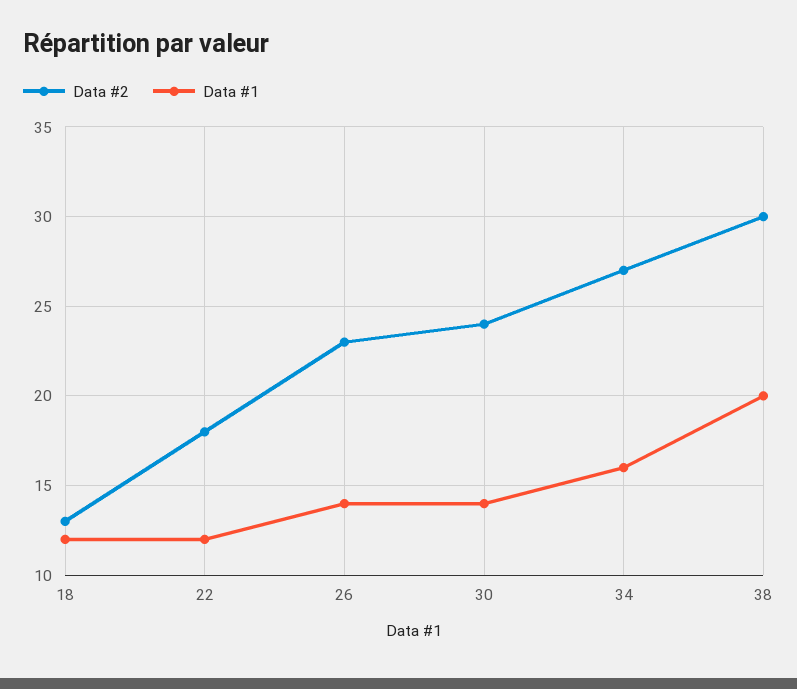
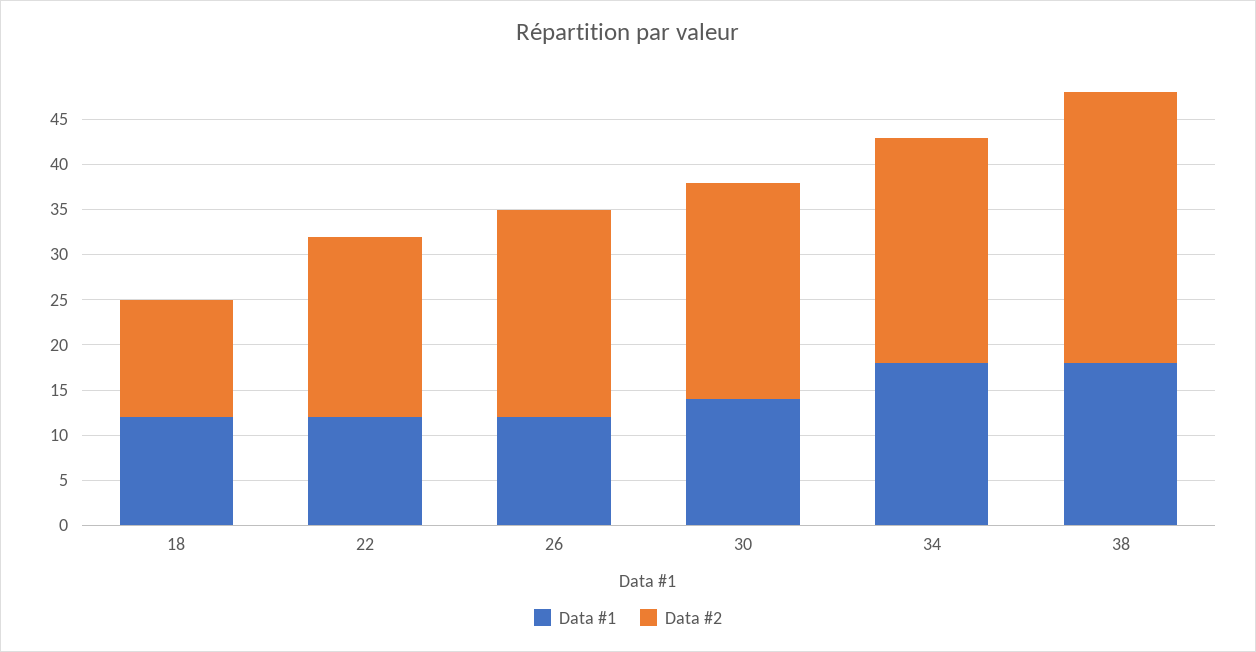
  {
    "Data #2": {
      "18": 13,
-     "22": 18,
+     "22": 20,
      "26": 23,
      "30": 24,
-     "34": 27,
+     "34": 25,
      "38": 30
    },
    "Data #1": {
      "18": 12,
      "22": 12,
-     "26": 14,
+     "26": 12,
      "30": 14,
-     "34": 16,
+     "34": 18,
-     "38": 20
+     "38": 18
    }
  }

